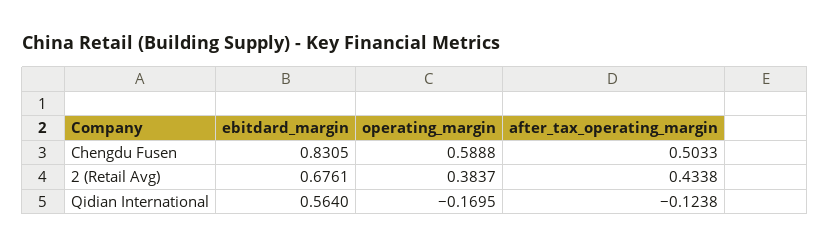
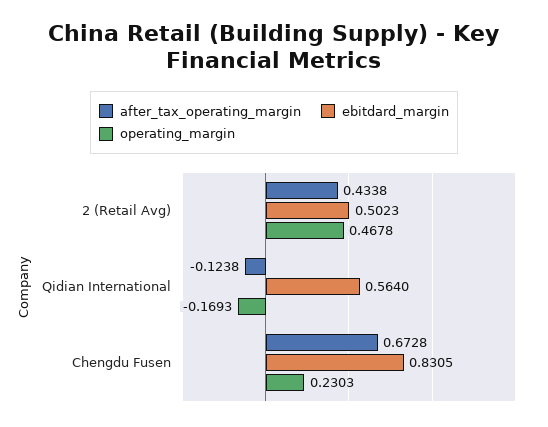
  {
    "ebitdard_margin": {
      "Chengdu Fusen": 0.8305,
-     "2 (Retail Avg)": 0.6761,
+     "2 (Retail Avg)": 0.5023,
      "Qidian International": 0.564
    },
    "operating_margin": {
-     "Chengdu Fusen": 0.5888,
+     "Chengdu Fusen": 0.2303,
-     "2 (Retail Avg)": 0.3837,
+     "2 (Retail Avg)": 0.4678,
-     "Qidian International": -0.1695
+     "Qidian International": -0.1693
    },
    "after_tax_operating_margin": {
-     "Chengdu Fusen": 0.5033,
+     "Chengdu Fusen": 0.6728,
      "2 (Retail Avg)": 0.4338,
      "Qidian International": -0.1238
    }
  }

